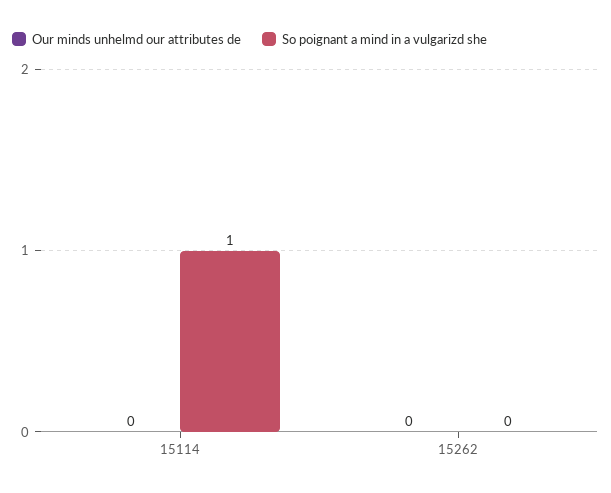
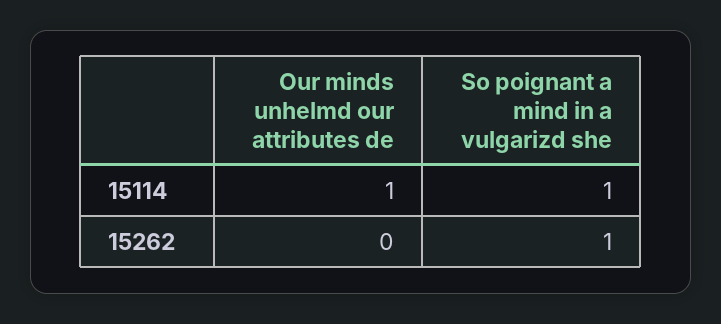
  {
    "Our minds unhelmd our attributes de": {
-     "15114": 0,
+     "15114": 1,
      "15262": 0
    },
    "So poignant a mind in a vulgarizd she": {
      "15114": 1,
-     "15262": 0
+     "15262": 1
    }
  }

